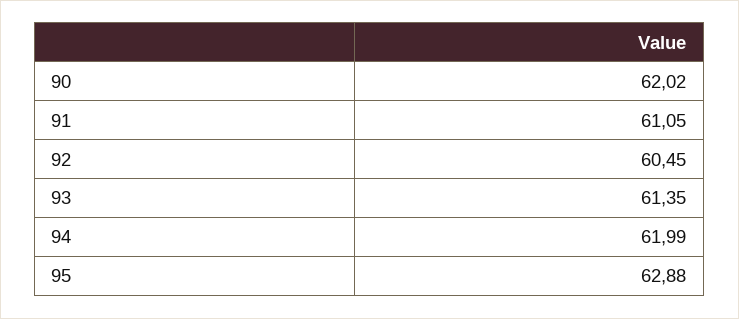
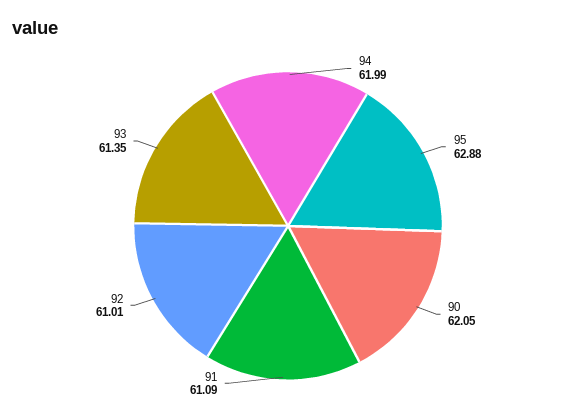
  {
-   "90": 62.02,
+   "90": 62.05,
-   "91": 61.05,
+   "91": 61.09,
-   "92": 60.45,
+   "92": 61.01,
    "93": 61.35,
    "94": 61.99,
    "95": 62.88
  }

